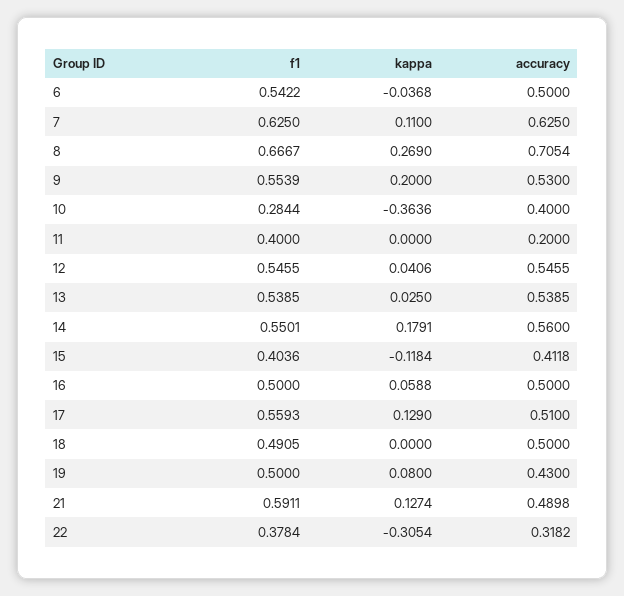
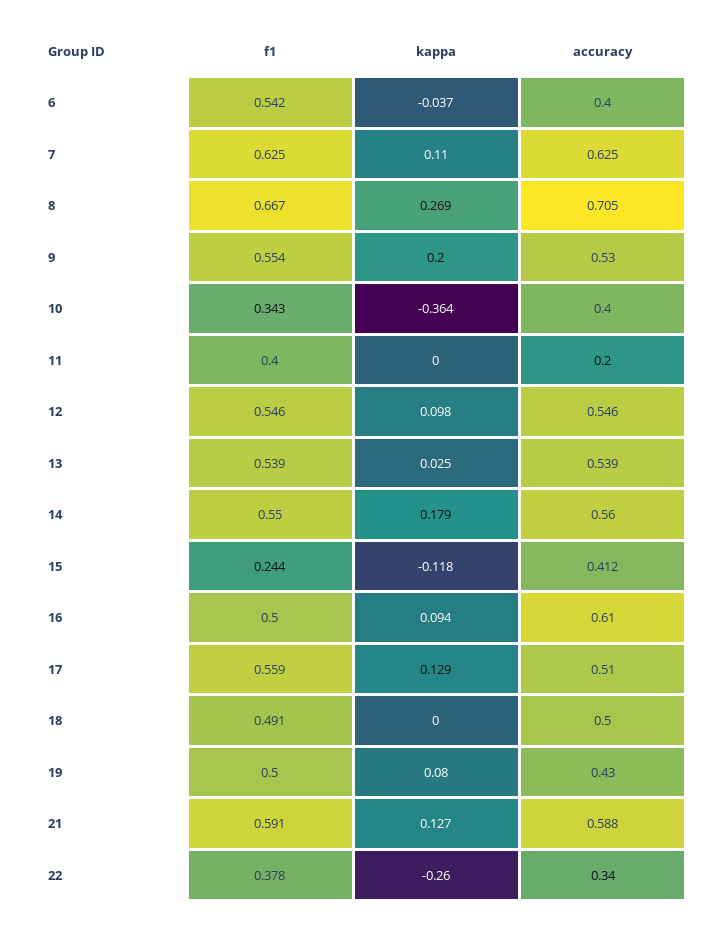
  {
    "f1": {
      "6": 0.5422,
      "7": 0.625,
      "8": 0.6667,
      "9": 0.5539,
-     "10": 0.2844,
+     "10": 0.343,
      "11": 0.4,
      "12": 0.5455,
      "13": 0.5385,
      "14": 0.5501,
-     "15": 0.4036,
+     "15": 0.244,
      "16": 0.5,
      "17": 0.5593,
      "18": 0.4905,
      "19": 0.5,
      "21": 0.5911,
      "22": 0.3784
    },
    "kappa": {
      "6": -0.0368,
      "7": 0.11,
      "8": 0.269,
      "9": 0.2,
      "10": -0.3636,
      "11": 0,
-     "12": 0.0406,
+     "12": 0.098,
      "13": 0.025,
      "14": 0.1791,
      "15": -0.1184,
-     "16": 0.0588,
+     "16": 0.094,
      "17": 0.129,
      "18": 0,
      "19": 0.08,
      "21": 0.1274,
-     "22": -0.3054
+     "22": -0.26
    },
    "accuracy": {
-     "6": 0.5,
+     "6": 0.4,
      "7": 0.625,
      "8": 0.7054,
      "9": 0.53,
      "10": 0.4,
      "11": 0.2,
      "12": 0.5455,
      "13": 0.5385,
      "14": 0.56,
      "15": 0.4118,
-     "16": 0.5,
+     "16": 0.61,
      "17": 0.51,
      "18": 0.5,
      "19": 0.43,
-     "21": 0.4898,
+     "21": 0.588,
-     "22": 0.3182
+     "22": 0.34
    }
  }

